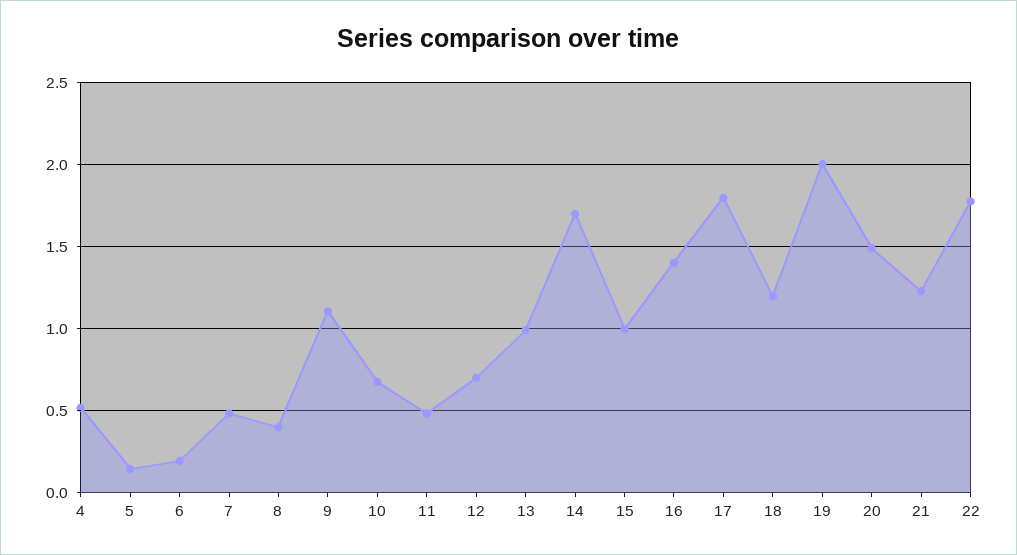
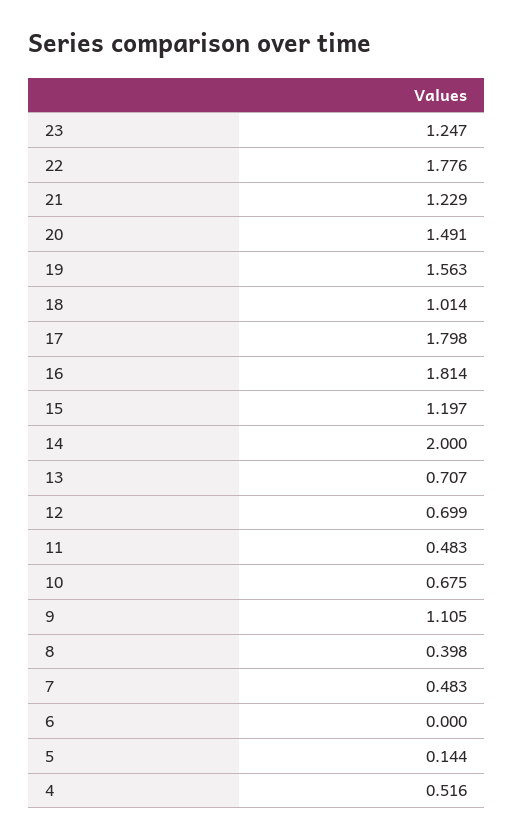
  {
    "4": 0.516,
    "5": 0.144,
-   "6": 0.2,
+   "6": 0,
    "7": 0.483,
    "8": 0.398,
    "9": 1.105,
    "10": 0.675,
    "11": 0.483,
    "12": 0.699,
-   "13": 1,
+   "13": 0.707,
-   "14": 1.7,
+   "14": 2,
-   "15": 1,
+   "15": 1.197,
-   "16": 1.4,
+   "16": 1.814,
    "17": 1.798,
-   "18": 1.2,
+   "18": 1.014,
-   "19": 2,
+   "19": 1.563,
    "20": 1.491,
    "21": 1.229,
-   "22": 1.776
+   "22": 1.776,
+   "23": 1.247
  }

